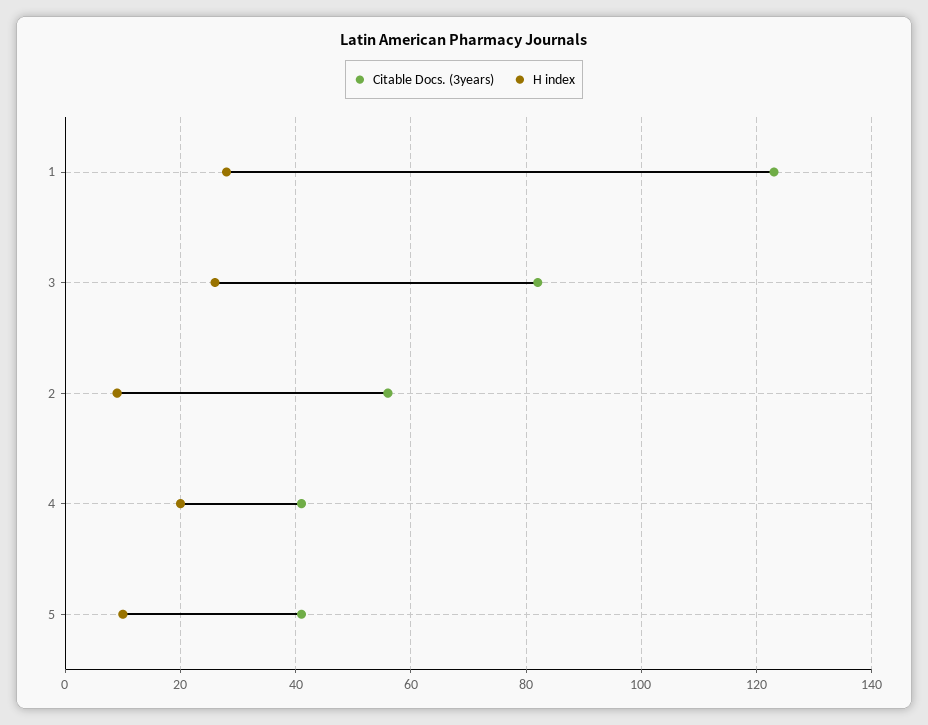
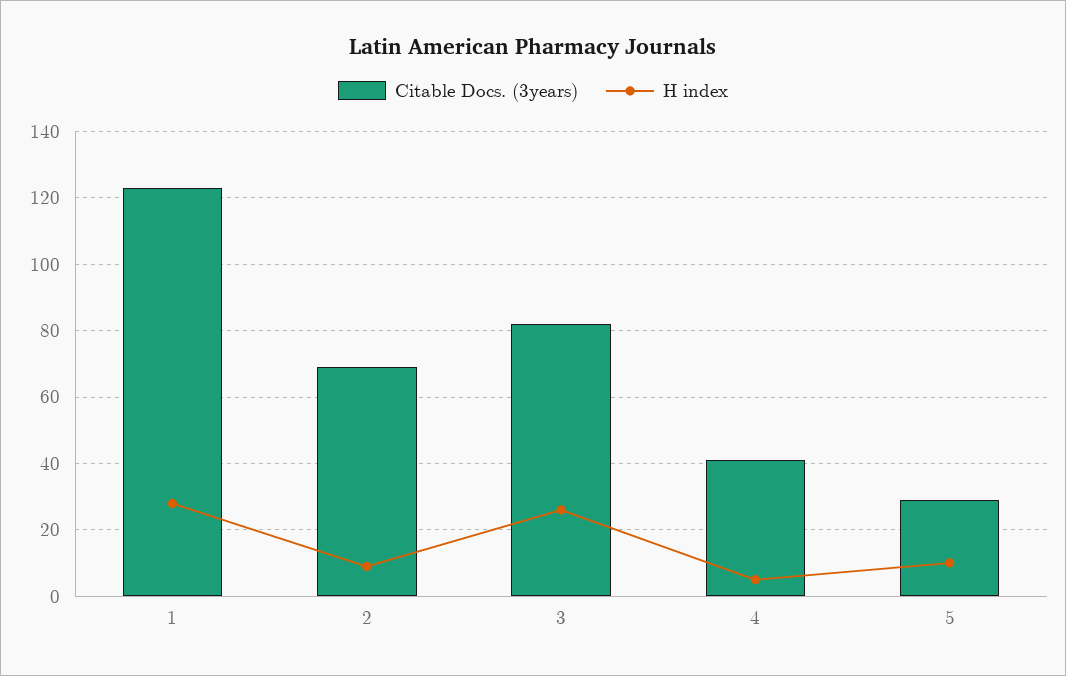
  {
    "Citable Docs. (3years)": {
      "1": 125,
      "3": 80,
-     "2": 55,
+     "2": 70,
      "4": 40,
-     "5": 40
+     "5": 30
    },
    "H index": {
      "1": 30,
      "3": 25,
      "2": 10,
-     "4": 20,
+     "4": 5,
      "5": 10
    }
  }

